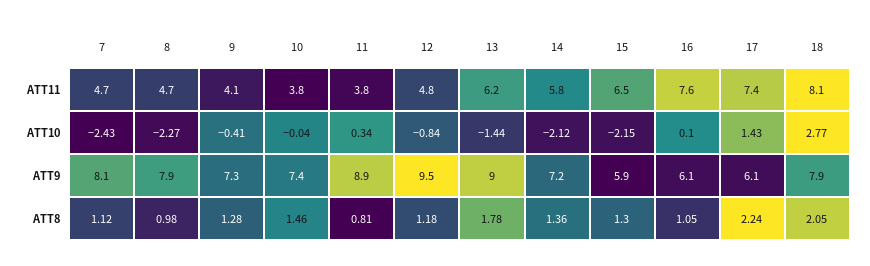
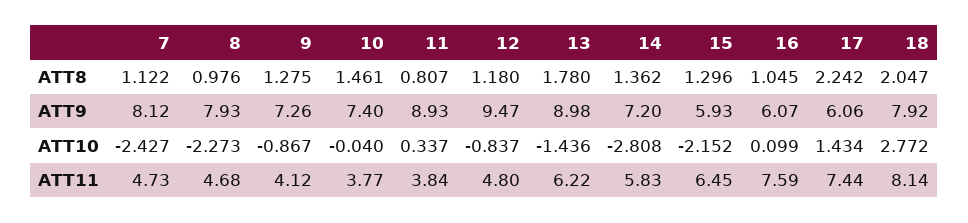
  {
    "7": {
      "ATT11": 4.73,
      "ATT10": -2.427,
      "ATT9": 8.12,
      "ATT8": 1.122
    },
    "8": {
      "ATT11": 4.68,
      "ATT10": -2.273,
      "ATT9": 7.93,
      "ATT8": 0.976
    },
    "9": {
      "ATT11": 4.12,
-     "ATT10": -0.41,
+     "ATT10": -0.867,
      "ATT9": 7.26,
      "ATT8": 1.275
    },
    "10": {
      "ATT11": 3.77,
      "ATT10": -0.04,
      "ATT9": 7.4,
      "ATT8": 1.461
    },
    "11": {
      "ATT11": 3.84,
      "ATT10": 0.337,
      "ATT9": 8.93,
      "ATT8": 0.807
    },
    "12": {
      "ATT11": 4.8,
      "ATT10": -0.837,
      "ATT9": 9.47,
      "ATT8": 1.18
    },
    "13": {
      "ATT11": 6.22,
      "ATT10": -1.436,
      "ATT9": 8.98,
      "ATT8": 1.78
    },
    "14": {
      "ATT11": 5.83,
-     "ATT10": -2.12,
+     "ATT10": -2.808,
      "ATT9": 7.2,
      "ATT8": 1.362
    },
    "15": {
      "ATT11": 6.45,
      "ATT10": -2.152,
      "ATT9": 5.93,
      "ATT8": 1.296
    },
    "16": {
      "ATT11": 7.59,
      "ATT10": 0.099,
      "ATT9": 6.07,
      "ATT8": 1.045
    },
    "17": {
      "ATT11": 7.44,
      "ATT10": 1.434,
      "ATT9": 6.06,
      "ATT8": 2.242
    },
    "18": {
      "ATT11": 8.14,
      "ATT10": 2.772,
      "ATT9": 7.92,
      "ATT8": 2.047
    }
  }

